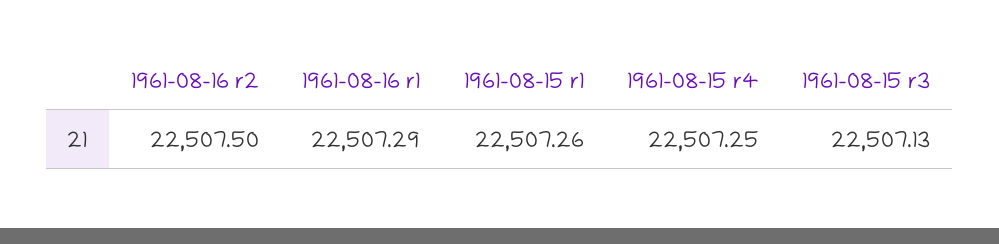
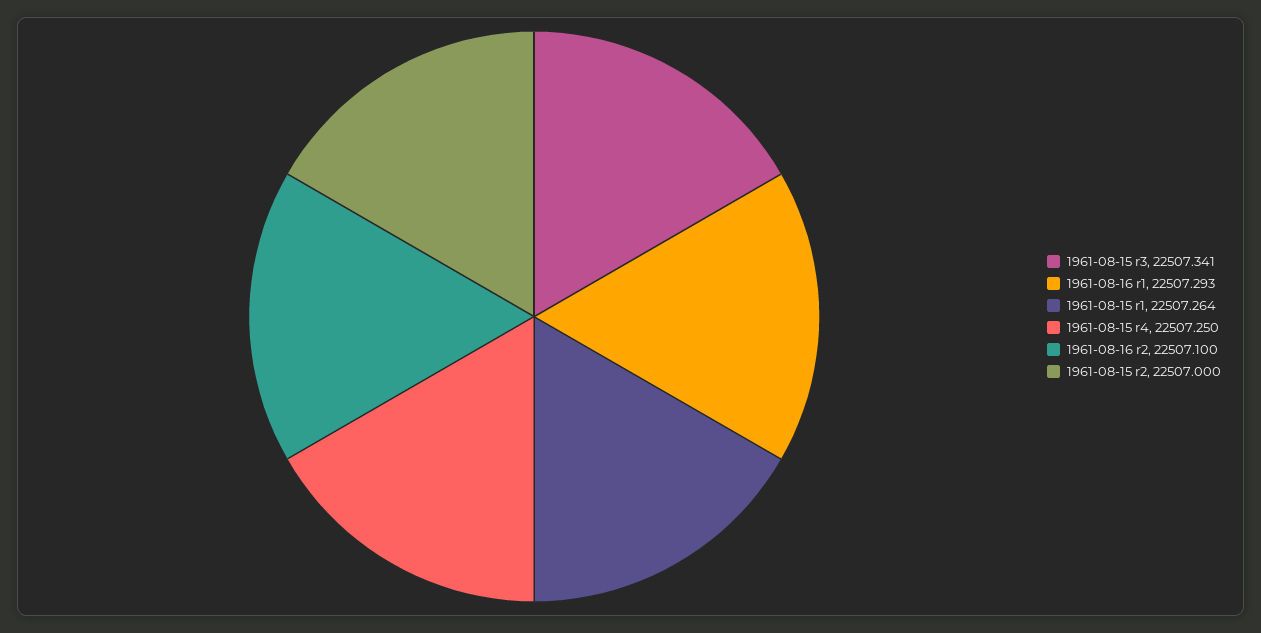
  {
-   "1961-08-16 r2": 22507.5,
+   "1961-08-16 r2": 22507.1,
    "1961-08-16 r1": 22507.293,
    "1961-08-15 r1": 22507.264,
    "1961-08-15 r4": 22507.25,
-   "1961-08-15 r3": 22507.13
+   "1961-08-15 r3": 22507.341,
+   "1961-08-15 r2": 22507
  }

